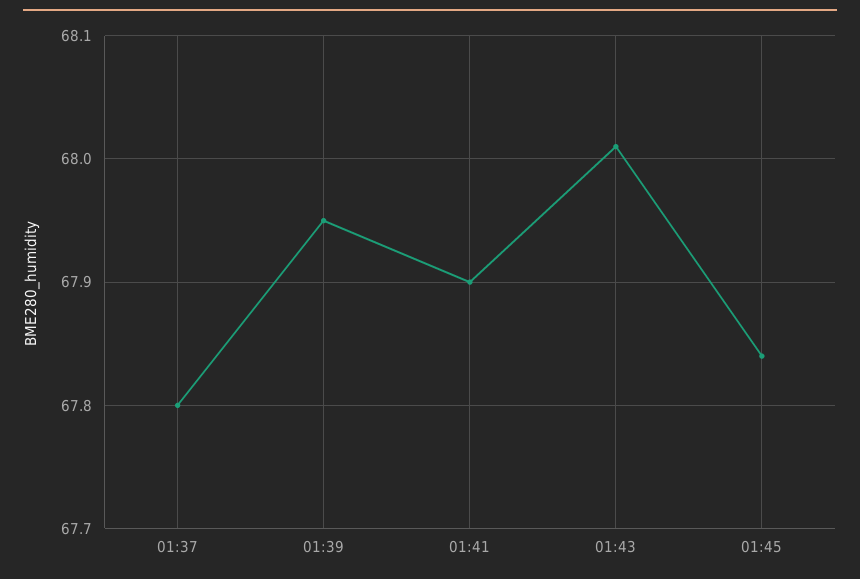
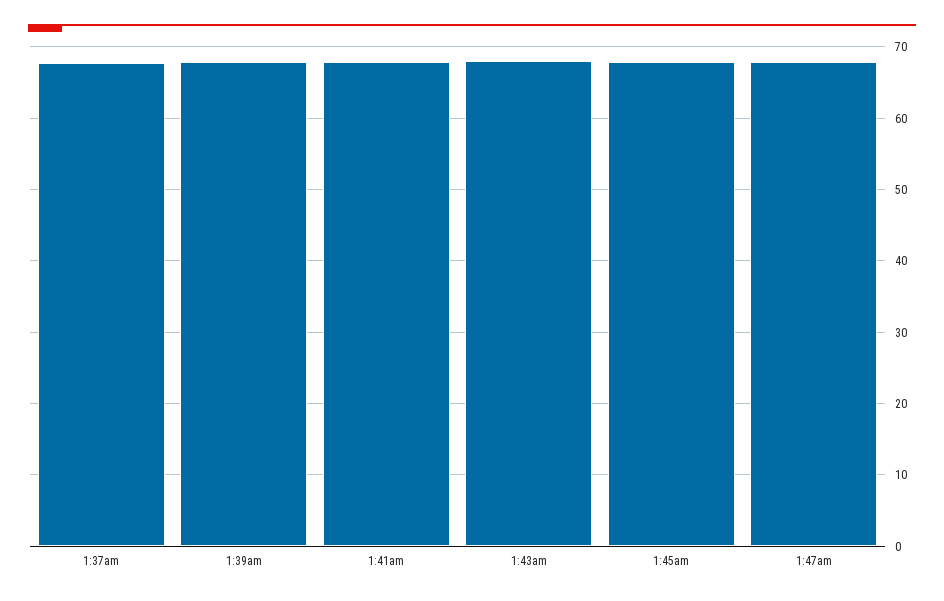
  {
    "01:37": 67.8,
    "01:39": 67.95,
    "01:41": 67.9,
    "01:43": 68.01,
-   "01:45": 67.84
+   "01:45": 67.84,
+   "1:47am": 68
  }

